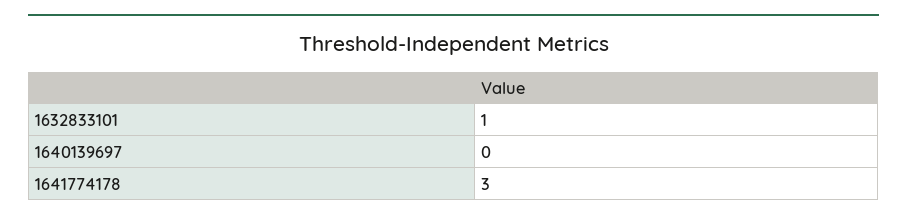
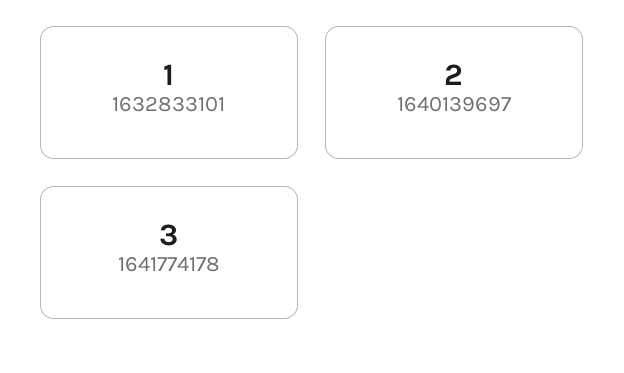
  {
    "1632833101": 1,
-   "1640139697": 0,
+   "1640139697": 2,
    "1641774178": 3
  }

